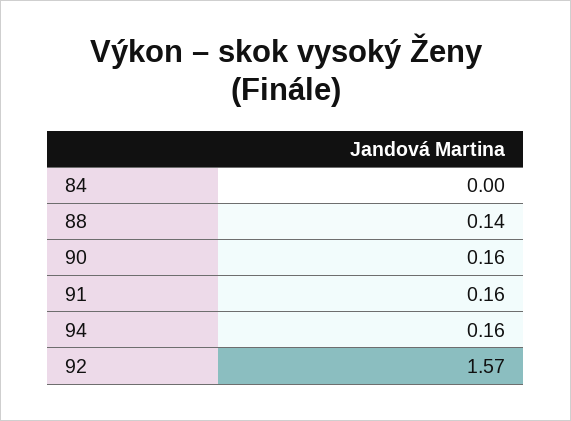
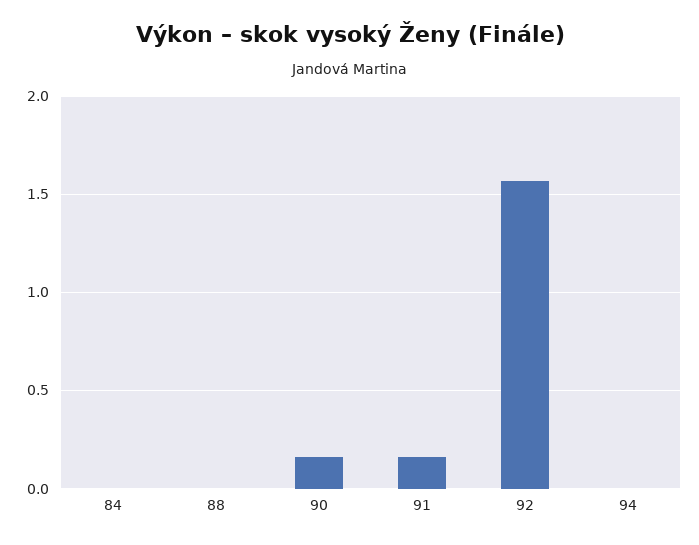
  {
    "84": 0,
-   "88": 0.14,
+   "88": 0,
    "90": 0.16,
    "91": 0.16,
-   "94": 0.16,
+   "94": 0,
    "92": 1.57
  }

